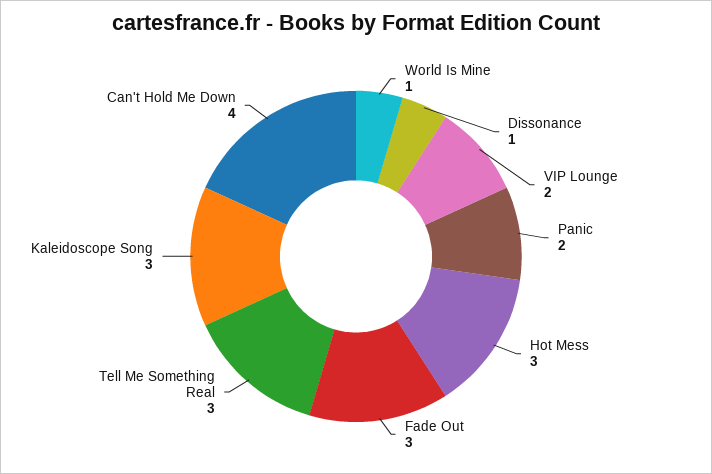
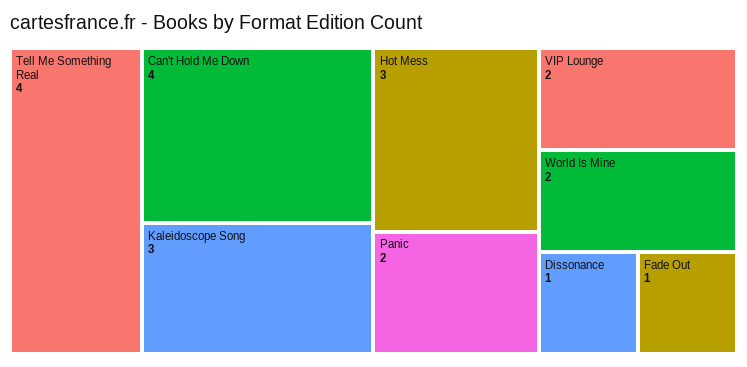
  {
-   "World Is Mine": 1,
+   "World Is Mine": 2,
    "Dissonance": 1,
    "VIP Lounge": 2,
    "Panic": 2,
    "Hot Mess": 3,
-   "Fade Out": 3,
+   "Fade Out": 1,
-   "Tell Me Something Real": 3,
+   "Tell Me Something Real": 4,
    "Kaleidoscope Song": 3,
    "Can't Hold Me Down": 4
  }

